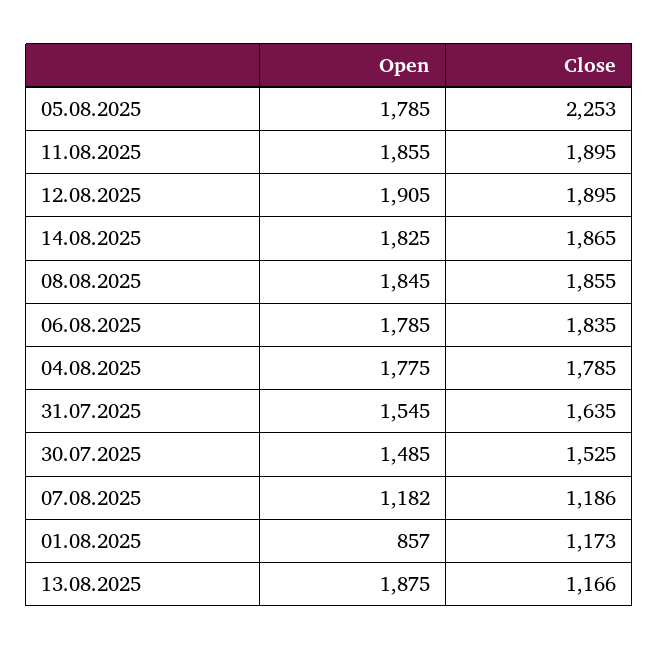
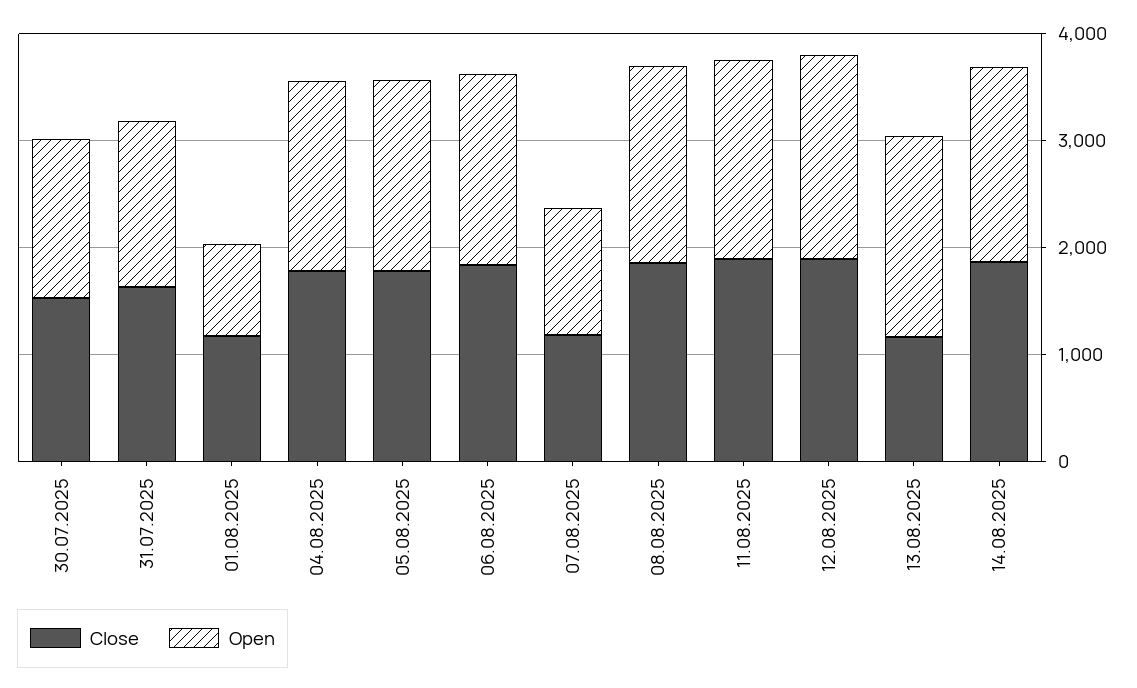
  {
    "Open": {
      "05.08.2025": 1785,
      "11.08.2025": 1855,
      "12.08.2025": 1905,
      "14.08.2025": 1825,
      "08.08.2025": 1845,
      "06.08.2025": 1785,
      "04.08.2025": 1775,
      "31.07.2025": 1545,
      "30.07.2025": 1485,
      "07.08.2025": 1182,
      "01.08.2025": 857,
      "13.08.2025": 1875
    },
    "Close": {
-     "05.08.2025": 2253,
+     "05.08.2025": 1800,
      "11.08.2025": 1895,
      "12.08.2025": 1895,
      "14.08.2025": 1865,
      "08.08.2025": 1855,
      "06.08.2025": 1835,
      "04.08.2025": 1785,
      "31.07.2025": 1635,
      "30.07.2025": 1525,
      "07.08.2025": 1186,
      "01.08.2025": 1173,
      "13.08.2025": 1166
    }
  }

